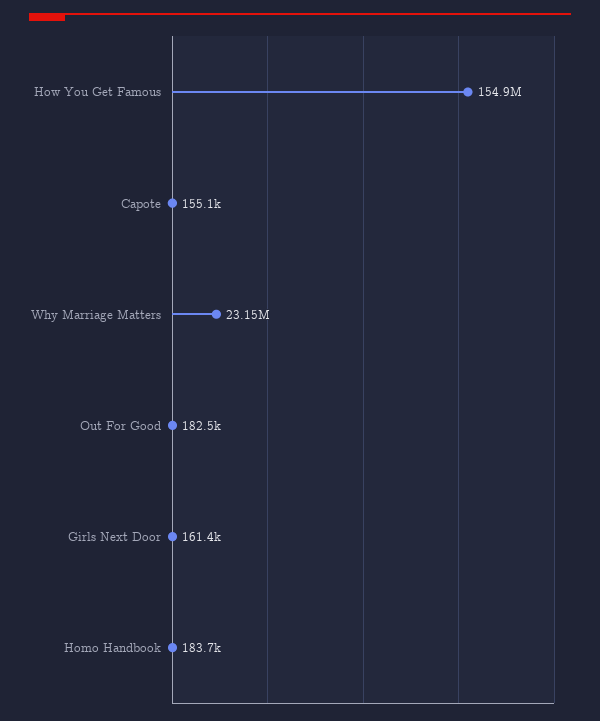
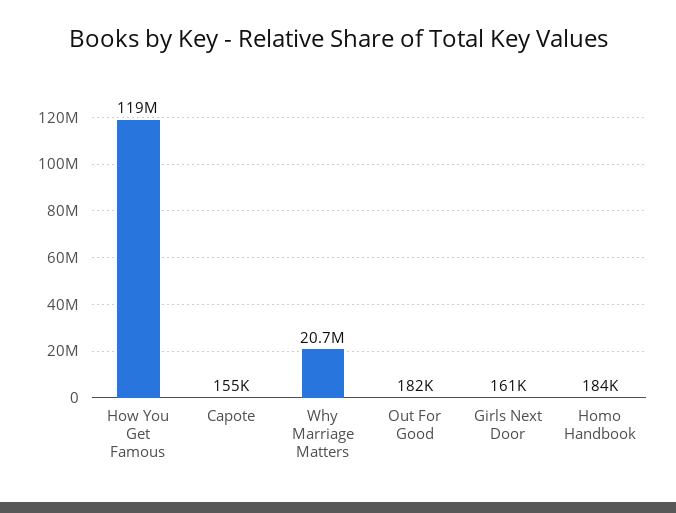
  {
-   "How You Get Famous": 154900000,
+   "How You Get Famous": 119000000,
    "Capote": 155100,
-   "Why Marriage Matters": 23150000,
+   "Why Marriage Matters": 20700000,
    "Out For Good": 182500,
    "Girls Next Door": 161400,
    "Homo Handbook": 183700
  }

